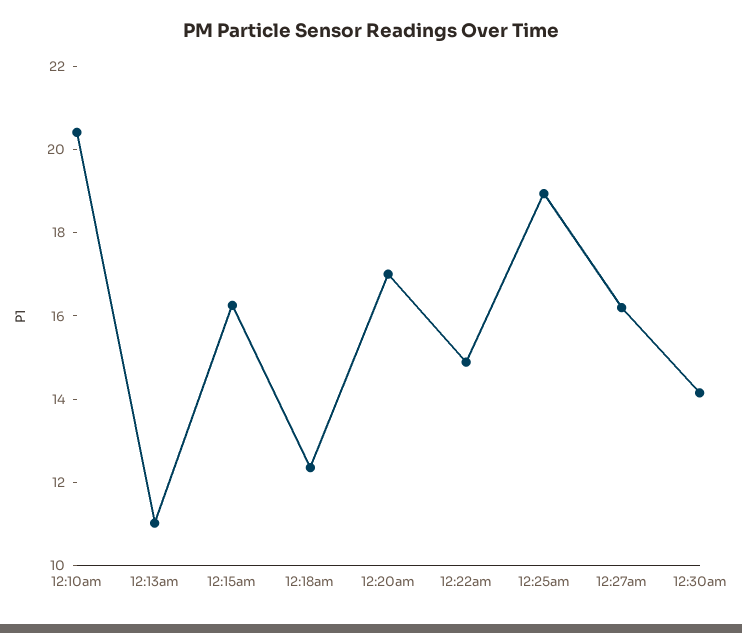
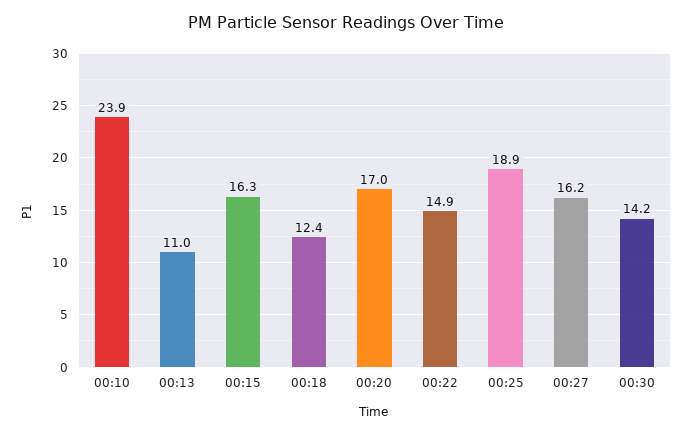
  {
-   "12:10am": 20.5,
+   "12:10am": 23.9,
    "12:13am": 11,
    "12:15am": 16.3,
    "12:18am": 12.4,
    "12:20am": 17,
    "12:22am": 14.9,
    "12:25am": 18.9,
    "12:27am": 16.2,
    "12:30am": 14.2
  }

